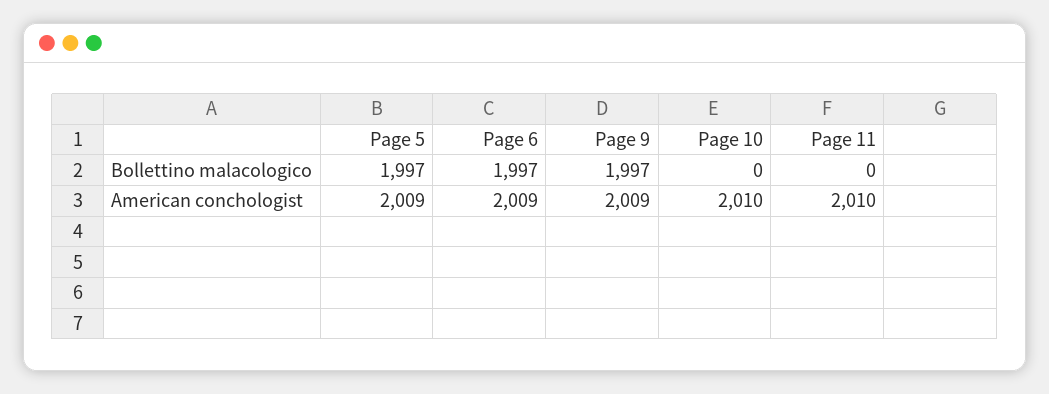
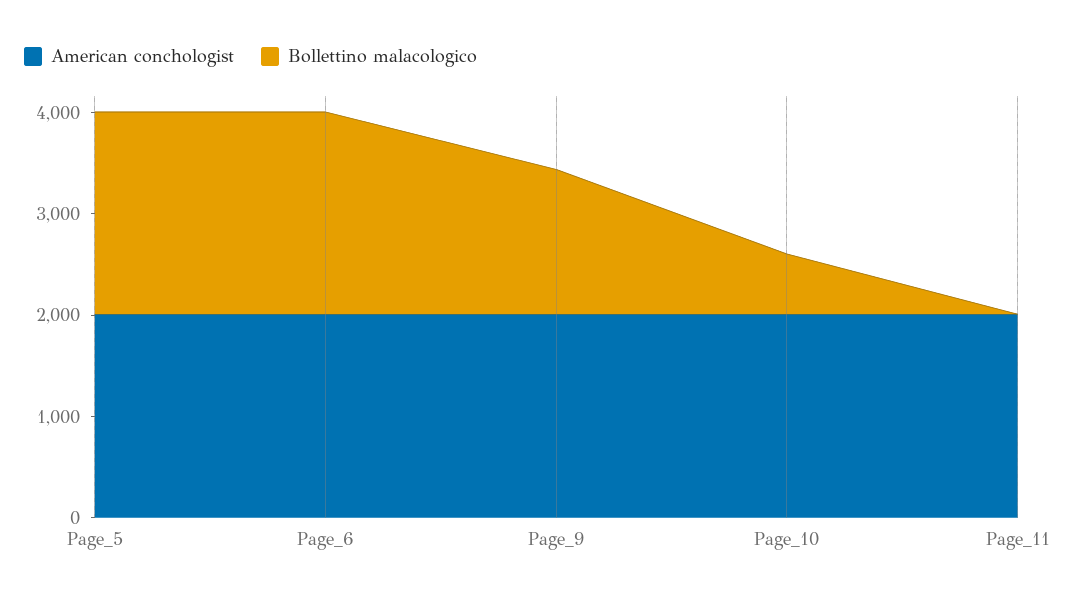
  {
    "Bollettino malacologico": {
      "Page 5": 1997,
      "Page 6": 1997,
-     "Page 9": 1997,
+     "Page 9": 1400,
-     "Page 10": 0,
+     "Page 10": 600,
      "Page 11": 0
    },
    "American conchologist": {
      "Page 5": 2009,
      "Page 6": 2009,
      "Page 9": 2009,
      "Page 10": 2010,
      "Page 11": 2010
    }
  }

